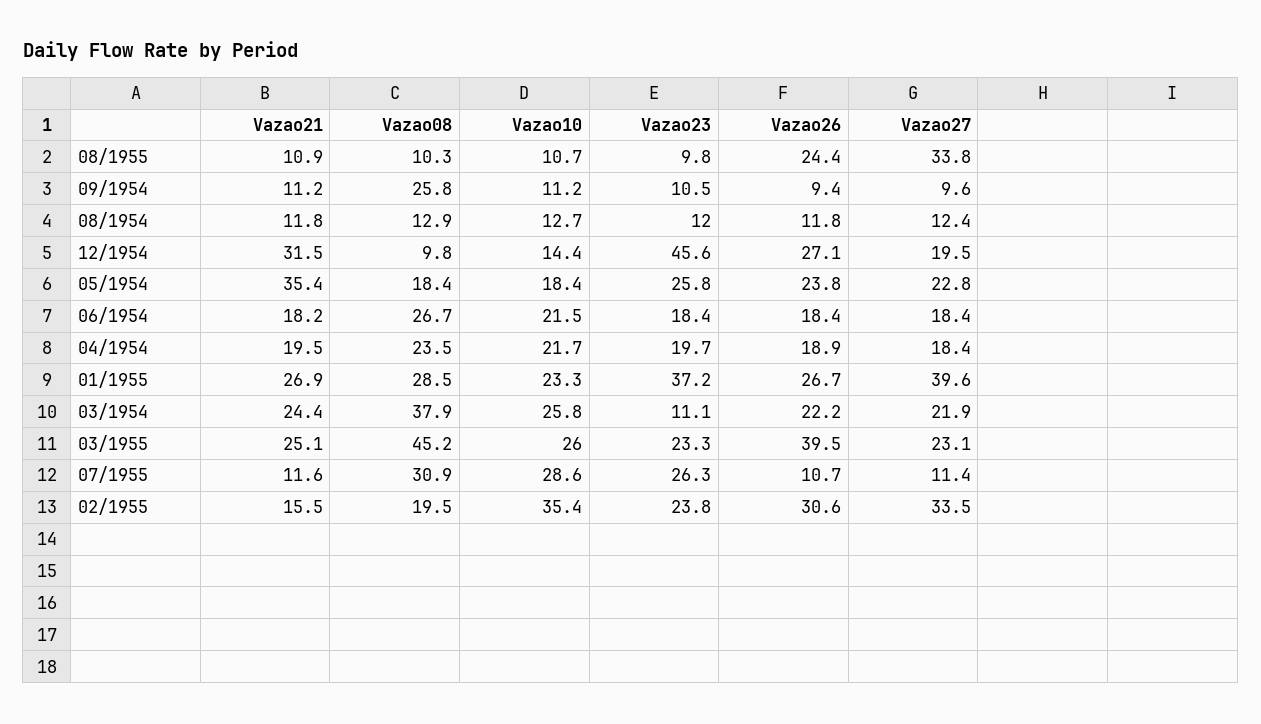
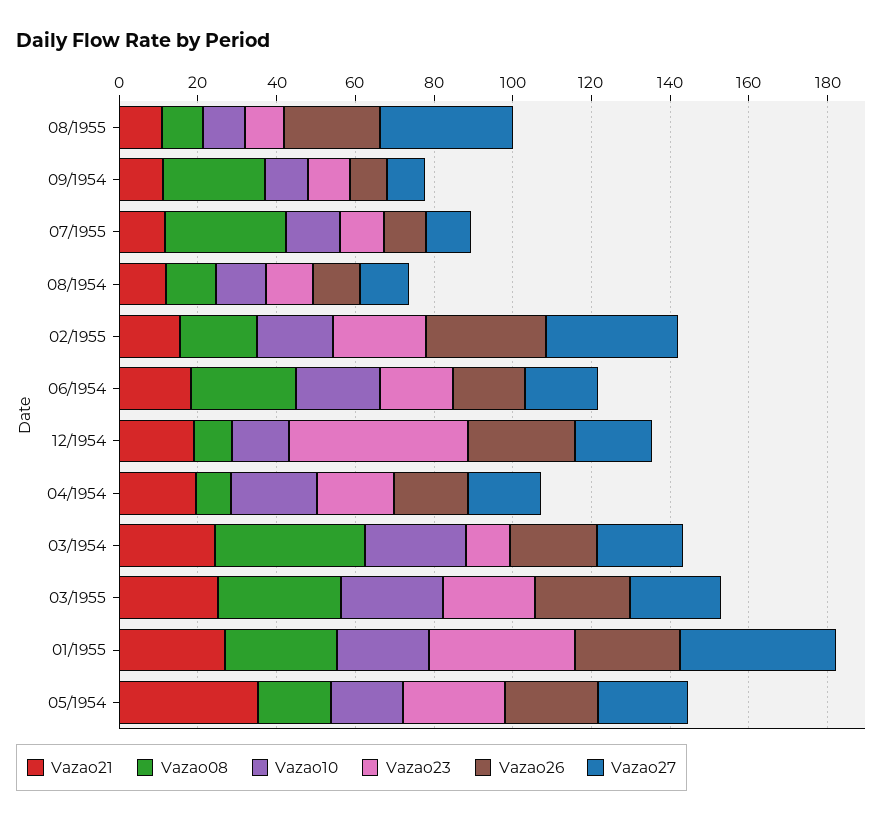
  {
    "Vazao21": {
      "08/1955": 10.9,
      "09/1954": 11.2,
      "08/1954": 11.8,
-     "12/1954": 31.5,
+     "12/1954": 20,
      "05/1954": 35.4,
      "06/1954": 18.2,
      "04/1954": 19.5,
      "01/1955": 26.9,
      "03/1954": 24.4,
      "03/1955": 25.1,
      "07/1955": 11.6,
      "02/1955": 15.5
    },
    "Vazao08": {
      "08/1955": 10.3,
      "09/1954": 25.8,
      "08/1954": 12.9,
      "12/1954": 9.8,
      "05/1954": 18.4,
      "06/1954": 26.7,
-     "04/1954": 23.5,
+     "04/1954": 10,
      "01/1955": 28.5,
      "03/1954": 37.9,
-     "03/1955": 45.2,
+     "03/1955": 30,
      "07/1955": 30.9,
      "02/1955": 19.5
    },
    "Vazao10": {
      "08/1955": 10.7,
      "09/1954": 11.2,
      "08/1954": 12.7,
      "12/1954": 14.4,
      "05/1954": 18.4,
      "06/1954": 21.5,
      "04/1954": 21.7,
      "01/1955": 23.3,
      "03/1954": 25.8,
      "03/1955": 26,
-     "07/1955": 28.6,
+     "07/1955": 15,
-     "02/1955": 35.4
+     "02/1955": 20
    },
    "Vazao23": {
      "08/1955": 9.8,
      "09/1954": 10.5,
      "08/1954": 12,
      "12/1954": 45.6,
      "05/1954": 25.8,
      "06/1954": 18.4,
      "04/1954": 19.7,
      "01/1955": 37.2,
      "03/1954": 11.1,
      "03/1955": 23.3,
-     "07/1955": 26.3,
+     "07/1955": 10,
      "02/1955": 23.8
    },
    "Vazao26": {
      "08/1955": 24.4,
      "09/1954": 9.4,
      "08/1954": 11.8,
      "12/1954": 27.1,
      "05/1954": 23.8,
      "06/1954": 18.4,
      "04/1954": 18.9,
      "01/1955": 26.7,
      "03/1954": 22.2,
-     "03/1955": 39.5,
+     "03/1955": 25,
      "07/1955": 10.7,
      "02/1955": 30.6
    },
    "Vazao27": {
      "08/1955": 33.8,
      "09/1954": 9.6,
      "08/1954": 12.4,
      "12/1954": 19.5,
      "05/1954": 22.8,
      "06/1954": 18.4,
      "04/1954": 18.4,
      "01/1955": 39.6,
      "03/1954": 21.9,
      "03/1955": 23.1,
      "07/1955": 11.4,
      "02/1955": 33.5
    }
  }

